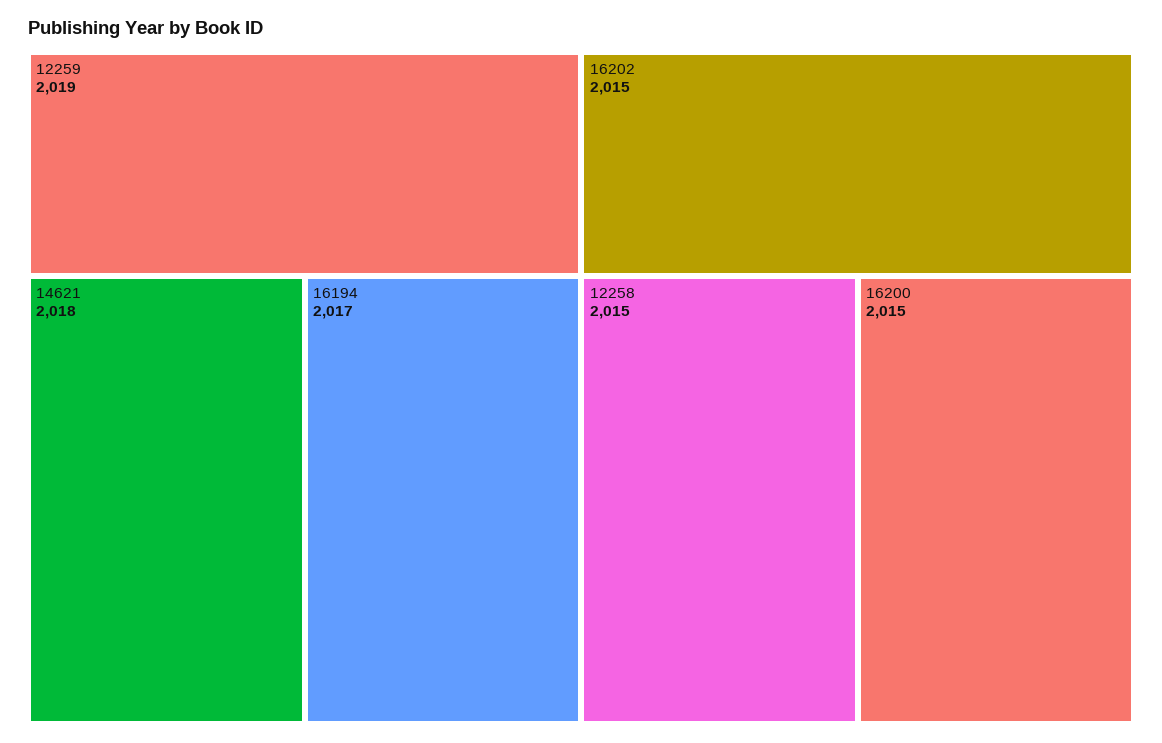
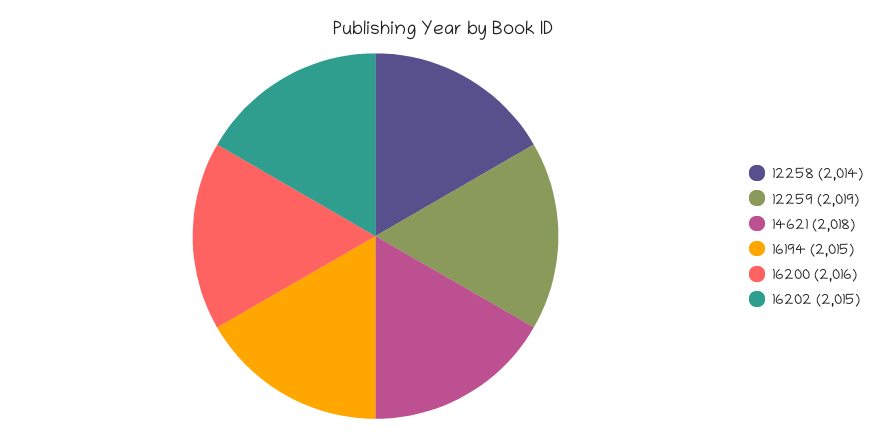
  {
    "12259": 2019,
    "14621": 2018,
-   "16194": 2017,
+   "16194": 2015,
    "16202": 2015,
-   "12258": 2015,
+   "12258": 2014,
-   "16200": 2015
+   "16200": 2016
  }

